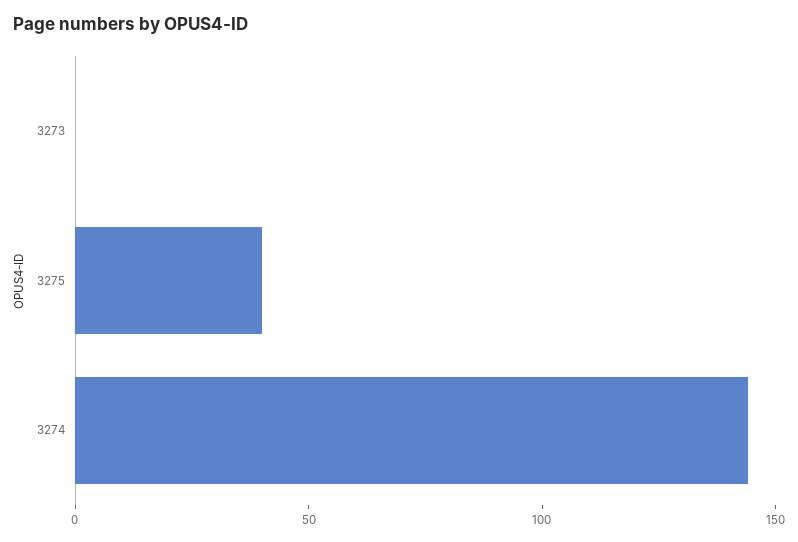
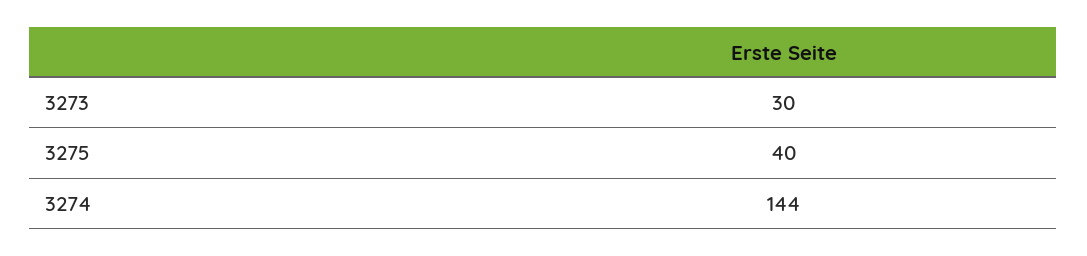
  {
-   "3273": 0,
+   "3273": 30,
    "3275": 40,
    "3274": 144
  }

